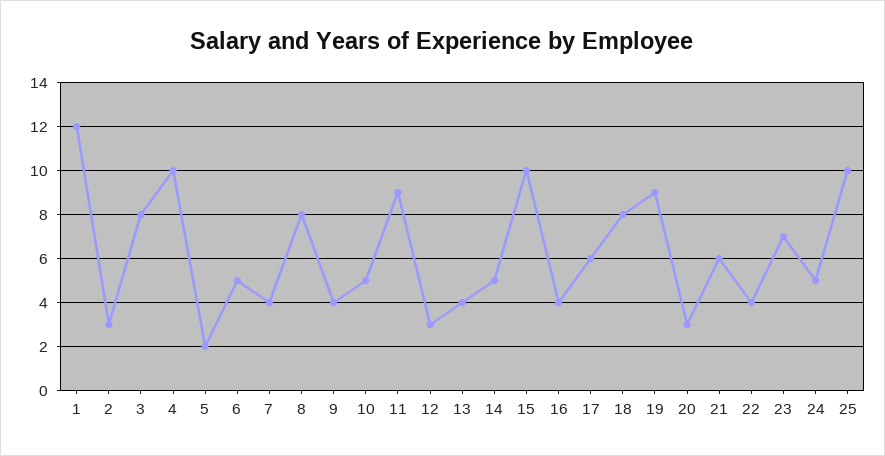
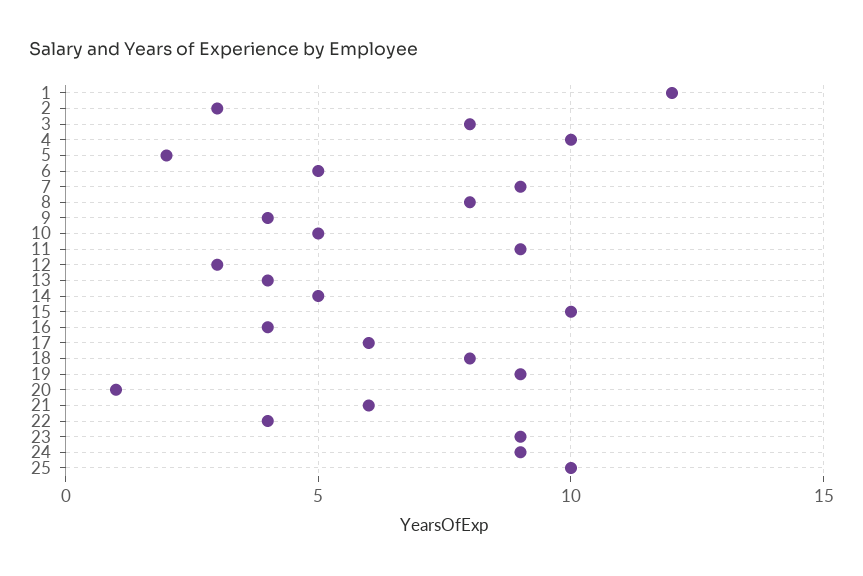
  {
    "1": 12,
    "2": 3,
    "3": 8,
    "4": 10,
    "5": 2,
    "6": 5,
-   "7": 4,
+   "7": 9,
    "8": 8,
    "9": 4,
    "10": 5,
    "11": 9,
    "12": 3,
    "13": 4,
    "14": 5,
    "15": 10,
    "16": 4,
    "17": 6,
    "18": 8,
    "19": 9,
-   "20": 3,
+   "20": 1,
    "21": 6,
    "22": 4,
-   "23": 7,
+   "23": 9,
-   "24": 5,
+   "24": 9,
    "25": 10
  }

